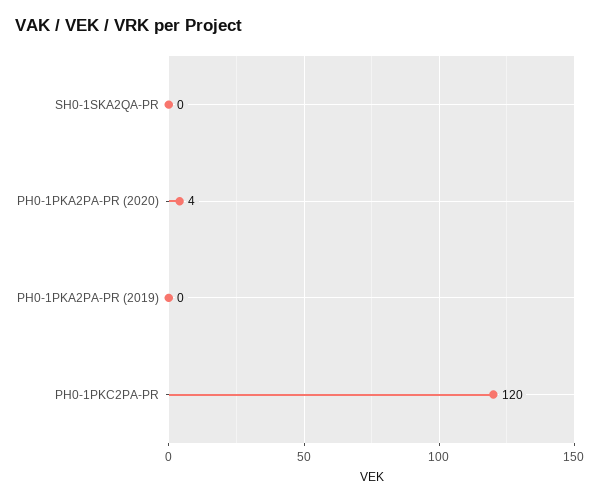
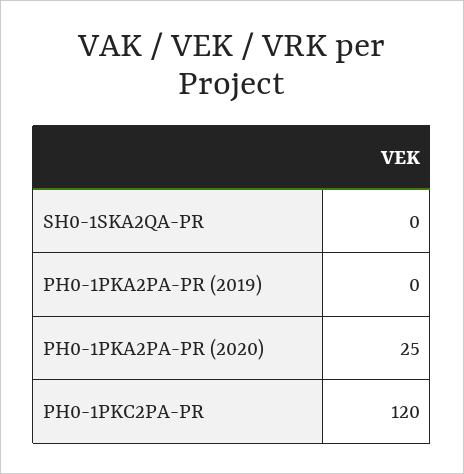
  {
    "SH0-1SKA2QA-PR": 0,
-   "PH0-1PKA2PA-PR (2020)": 4,
+   "PH0-1PKA2PA-PR (2020)": 25,
    "PH0-1PKA2PA-PR (2019)": 0,
    "PH0-1PKC2PA-PR": 120
  }

